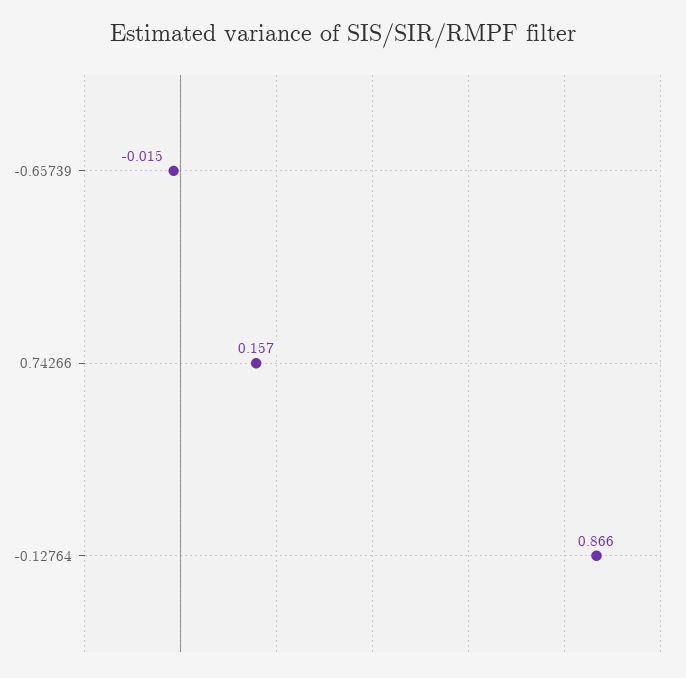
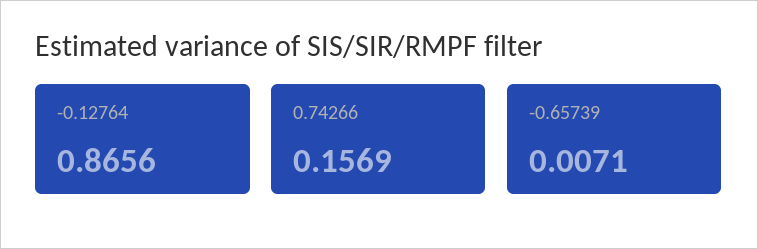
  {
-   "-0.65739": -0.015,
+   "-0.65739": 0.0071,
    "0.74266": 0.1569,
    "-0.12764": 0.8656
  }

